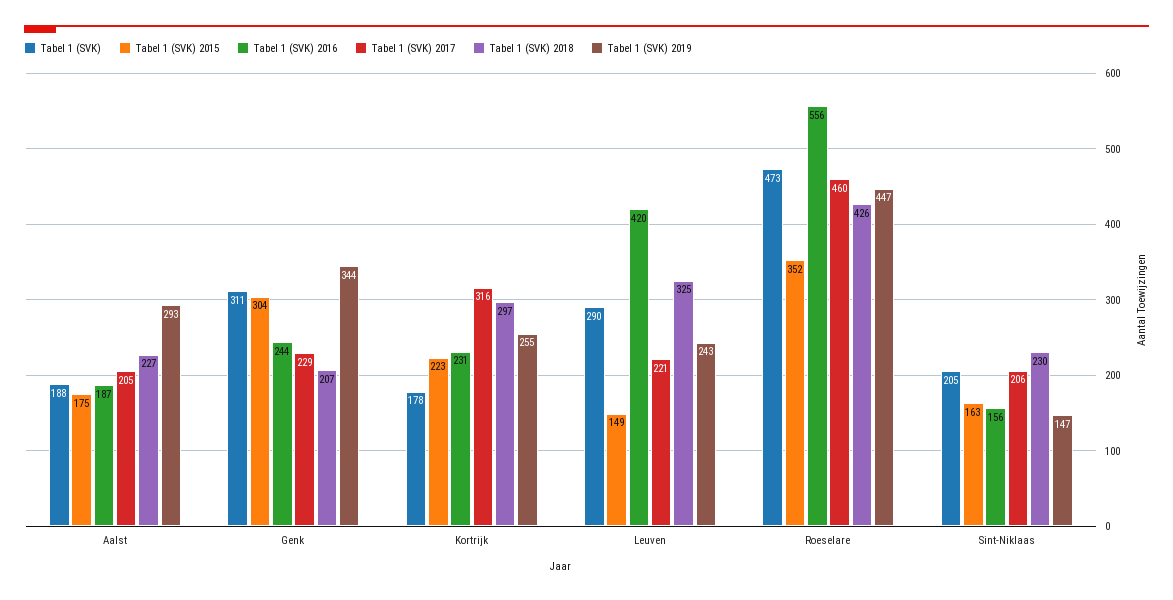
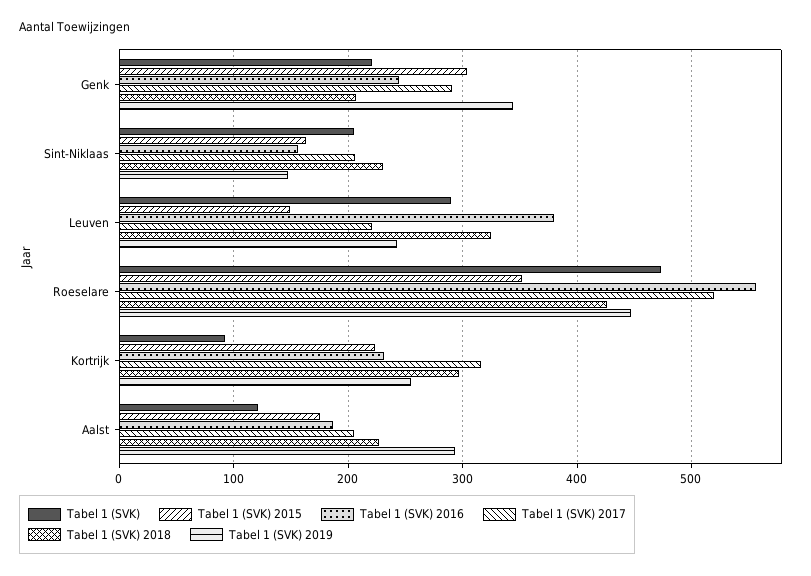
  {
    "Tabel 1 (SVK)": {
-     "Aalst": 188,
+     "Aalst": 120,
-     "Genk": 311,
+     "Genk": 220,
-     "Kortrijk": 178,
+     "Kortrijk": 90,
      "Leuven": 290,
      "Roeselare": 473,
      "Sint-Niklaas": 205
    },
    "Tabel 1 (SVK) 2015": {
      "Aalst": 175,
      "Genk": 304,
      "Kortrijk": 223,
      "Leuven": 149,
      "Roeselare": 352,
      "Sint-Niklaas": 163
    },
    "Tabel 1 (SVK) 2016": {
      "Aalst": 187,
      "Genk": 244,
      "Kortrijk": 231,
-     "Leuven": 420,
+     "Leuven": 380,
      "Roeselare": 556,
      "Sint-Niklaas": 156
    },
    "Tabel 1 (SVK) 2017": {
      "Aalst": 205,
-     "Genk": 229,
+     "Genk": 290,
      "Kortrijk": 316,
      "Leuven": 221,
-     "Roeselare": 460,
+     "Roeselare": 520,
      "Sint-Niklaas": 206
    },
    "Tabel 1 (SVK) 2018": {
      "Aalst": 227,
      "Genk": 207,
      "Kortrijk": 297,
      "Leuven": 325,
      "Roeselare": 426,
      "Sint-Niklaas": 230
    },
    "Tabel 1 (SVK) 2019": {
      "Aalst": 293,
      "Genk": 344,
      "Kortrijk": 255,
      "Leuven": 243,
      "Roeselare": 447,
      "Sint-Niklaas": 147
    }
  }

